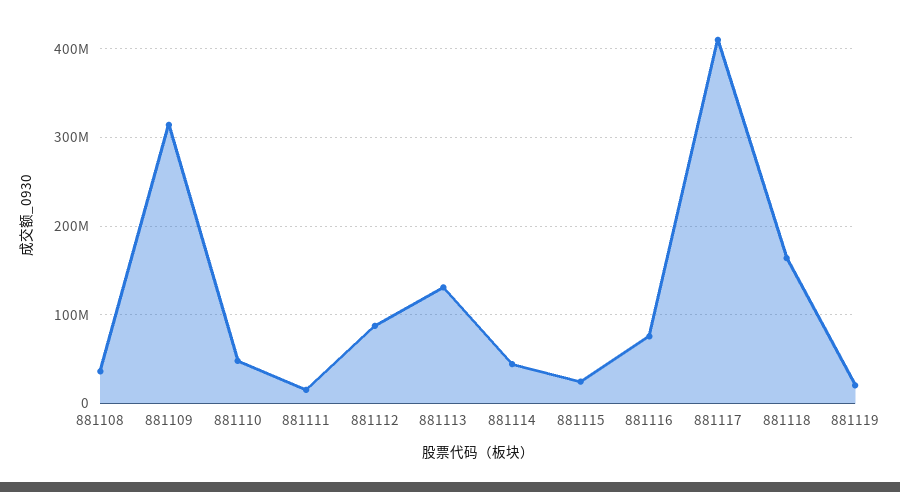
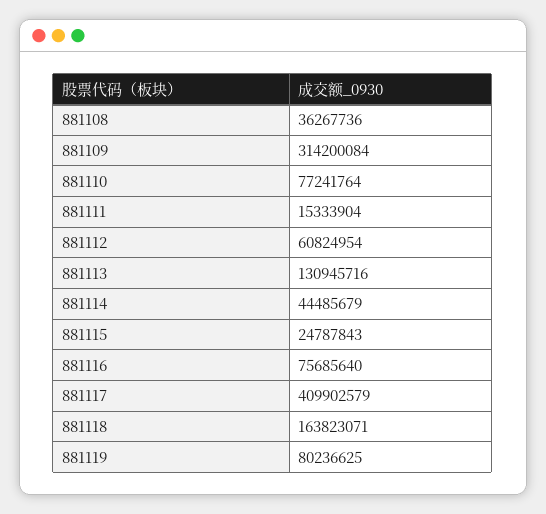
  {
    "881108": 36267736,
    "881109": 314200084,
-   "881110": 50000000,
+   "881110": 77241764,
    "881111": 15333904,
-   "881112": 90000000,
+   "881112": 60824954,
    "881113": 130945716,
    "881114": 44485679,
    "881115": 24787843,
    "881116": 75685640,
    "881117": 409902579,
    "881118": 163823071,
-   "881119": 20000000
+   "881119": 80236625
  }

